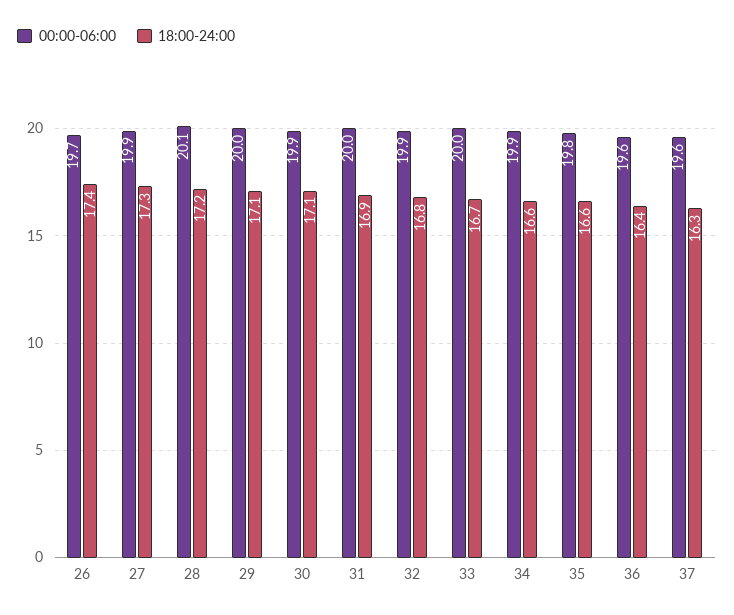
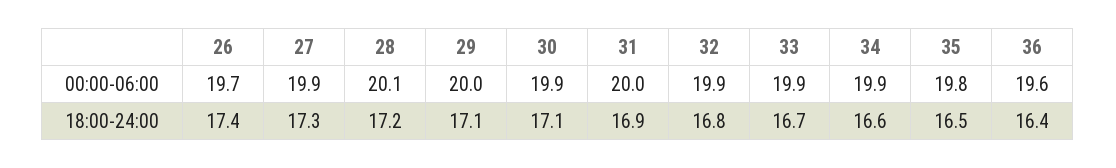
  {
    "00:00-06:00": {
      "26": 19.7,
      "27": 19.9,
      "28": 20.1,
      "29": 20,
      "30": 19.9,
      "31": 20,
      "32": 19.9,
-     "33": 20,
+     "33": 19.9,
      "34": 19.9,
      "35": 19.8,
-     "36": 19.6,
+     "36": 19.6
-     "37": 19.6
    },
    "18:00-24:00": {
      "26": 17.4,
      "27": 17.3,
      "28": 17.2,
      "29": 17.1,
      "30": 17.1,
      "31": 16.9,
      "32": 16.8,
      "33": 16.7,
      "34": 16.6,
-     "35": 16.6,
+     "35": 16.5,
-     "36": 16.4,
+     "36": 16.4
-     "37": 16.3
    }
  }

